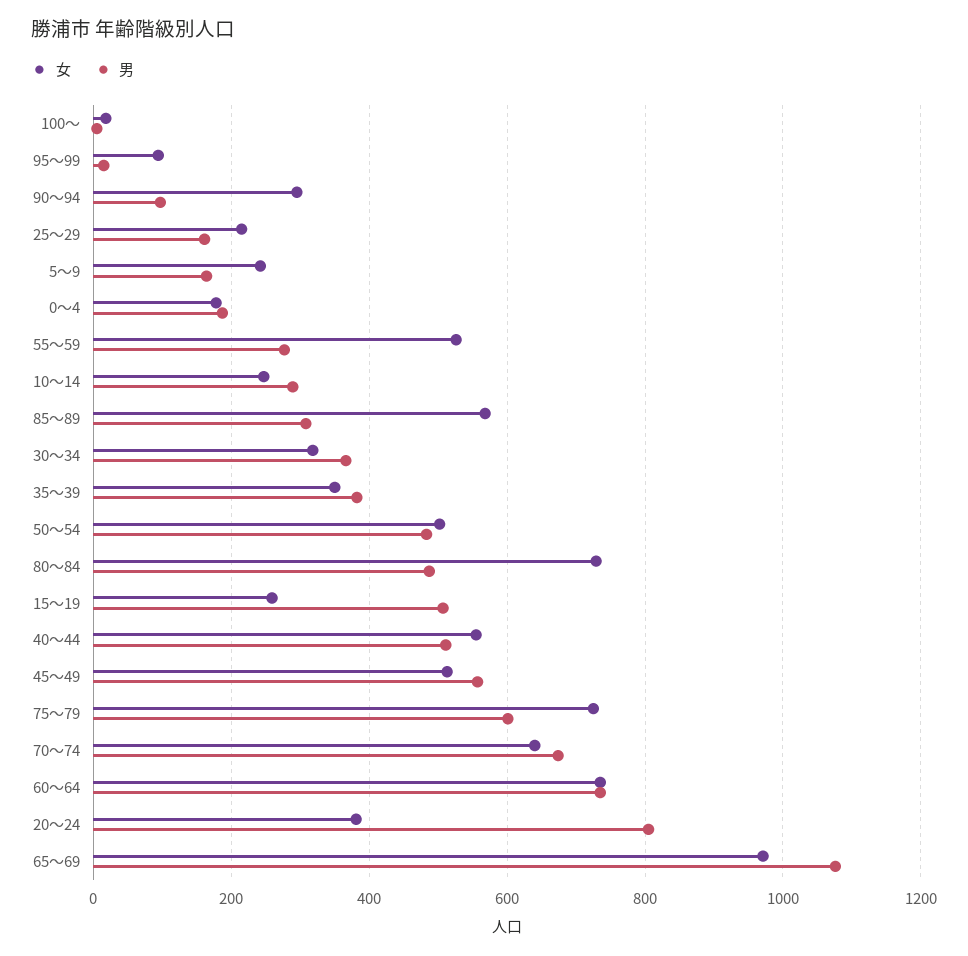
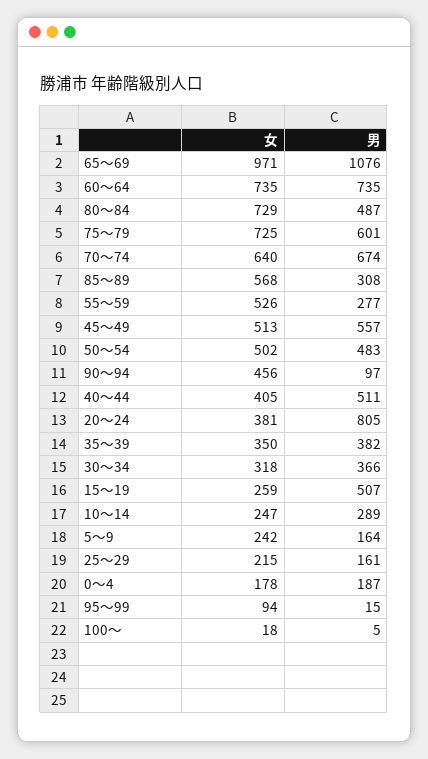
  {
    "女": {
      "100～": 18,
      "95～99": 94,
-     "90～94": 300,
+     "90～94": 456,
      "25～29": 215,
      "5～9": 242,
      "0～4": 178,
      "55～59": 526,
      "10～14": 247,
      "85～89": 568,
      "30～34": 318,
      "35～39": 350,
      "50～54": 502,
      "80～84": 729,
      "15～19": 259,
-     "40～44": 560,
+     "40～44": 405,
      "45～49": 513,
      "75～79": 725,
      "70～74": 640,
      "60～64": 735,
      "20～24": 381,
      "65～69": 971
    },
    "男": {
      "100～": 5,
      "95～99": 15,
      "90～94": 97,
      "25～29": 161,
      "5～9": 164,
      "0～4": 187,
      "55～59": 277,
      "10～14": 289,
      "85～89": 308,
      "30～34": 366,
      "35～39": 382,
      "50～54": 483,
      "80～84": 487,
      "15～19": 507,
      "40～44": 511,
      "45～49": 557,
      "75～79": 601,
      "70～74": 674,
      "60～64": 735,
      "20～24": 805,
      "65～69": 1076
    }
  }

